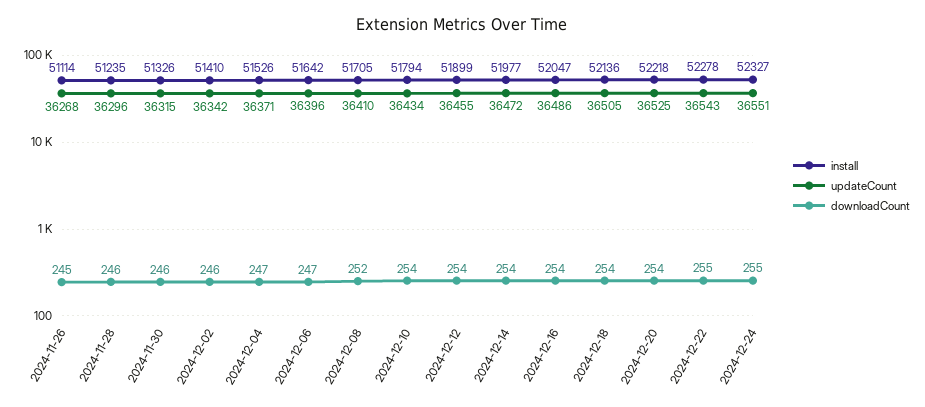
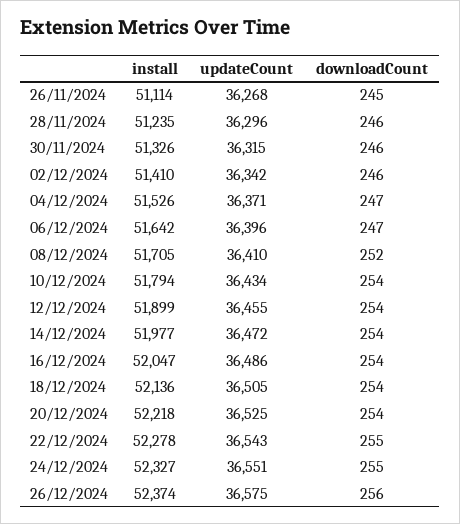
  {
    "install": {
      "2024-11-26": 51114,
      "2024-11-28": 51235,
      "2024-11-30": 51326,
      "2024-12-02": 51410,
      "2024-12-04": 51526,
      "2024-12-06": 51642,
      "2024-12-08": 51705,
      "2024-12-10": 51794,
      "2024-12-12": 51899,
      "2024-12-14": 51977,
      "2024-12-16": 52047,
      "2024-12-18": 52136,
      "2024-12-20": 52218,
      "2024-12-22": 52278,
-     "2024-12-24": 52327
+     "2024-12-24": 52327,
+     "26/12/2024": 52374
    },
    "updateCount": {
      "2024-11-26": 36268,
      "2024-11-28": 36296,
      "2024-11-30": 36315,
      "2024-12-02": 36342,
      "2024-12-04": 36371,
      "2024-12-06": 36396,
      "2024-12-08": 36410,
      "2024-12-10": 36434,
      "2024-12-12": 36455,
      "2024-12-14": 36472,
      "2024-12-16": 36486,
      "2024-12-18": 36505,
      "2024-12-20": 36525,
      "2024-12-22": 36543,
-     "2024-12-24": 36551
+     "2024-12-24": 36551,
+     "26/12/2024": 36575
    },
    "downloadCount": {
      "2024-11-26": 245,
      "2024-11-28": 246,
      "2024-11-30": 246,
      "2024-12-02": 246,
      "2024-12-04": 247,
      "2024-12-06": 247,
      "2024-12-08": 252,
      "2024-12-10": 254,
      "2024-12-12": 254,
      "2024-12-14": 254,
      "2024-12-16": 254,
      "2024-12-18": 254,
      "2024-12-20": 254,
      "2024-12-22": 255,
-     "2024-12-24": 255
+     "2024-12-24": 255,
+     "26/12/2024": 256
    }
  }

